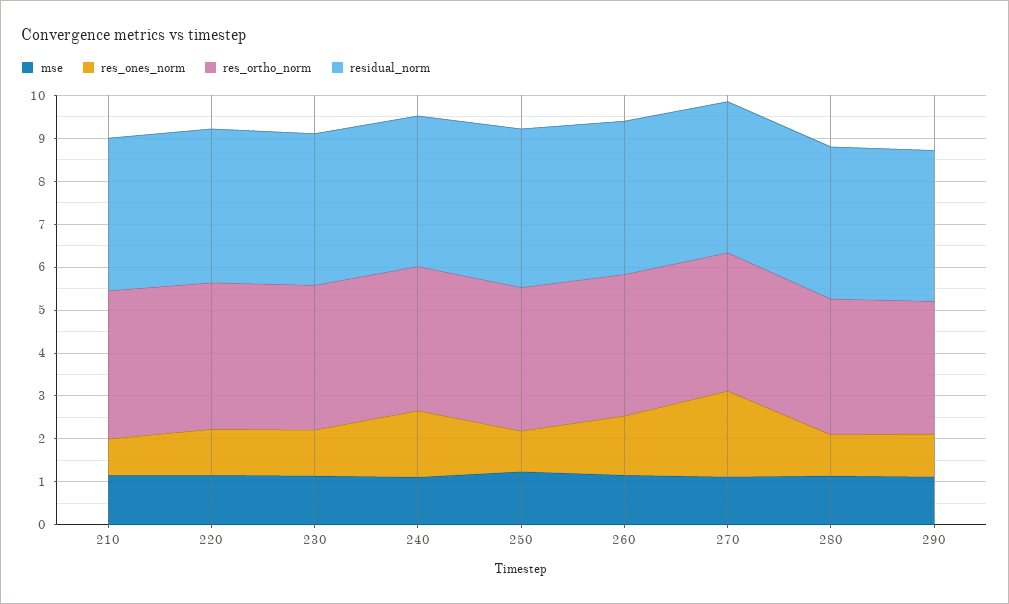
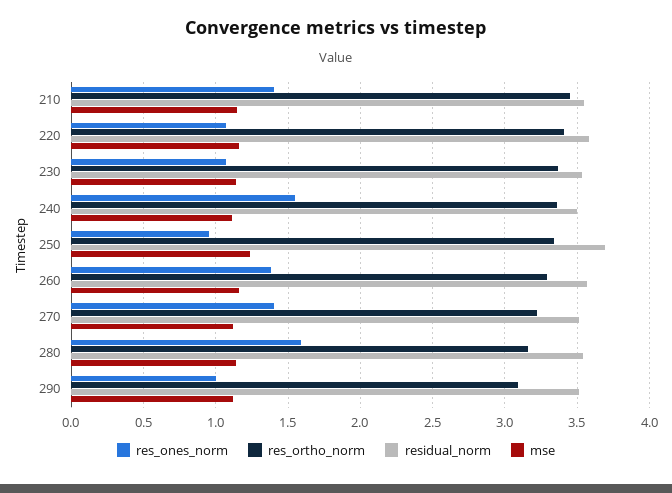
  {
    "mse": {
      "210": 1.15,
      "220": 1.15,
      "230": 1.15,
      "240": 1.1,
      "250": 1.25,
      "260": 1.15,
      "270": 1.1,
      "280": 1.15,
      "290": 1.1
    },
    "res_ones_norm": {
-     "210": 0.8,
+     "210": 1.4,
      "220": 1.05,
      "230": 1.05,
      "240": 1.55,
      "250": 0.95,
      "260": 1.4,
-     "270": 2,
+     "270": 1.4,
-     "280": 1,
+     "280": 1.6,
      "290": 1
    },
    "res_ortho_norm": {
      "210": 3.45,
      "220": 3.4,
      "230": 3.35,
      "240": 3.35,
      "250": 3.35,
      "260": 3.3,
      "270": 3.2,
      "280": 3.15,
      "290": 3.1
    },
    "residual_norm": {
      "210": 3.55,
      "220": 3.6,
      "230": 3.55,
      "240": 3.5,
      "250": 3.7,
      "260": 3.55,
      "270": 3.5,
      "280": 3.55,
      "290": 3.5
    }
  }

